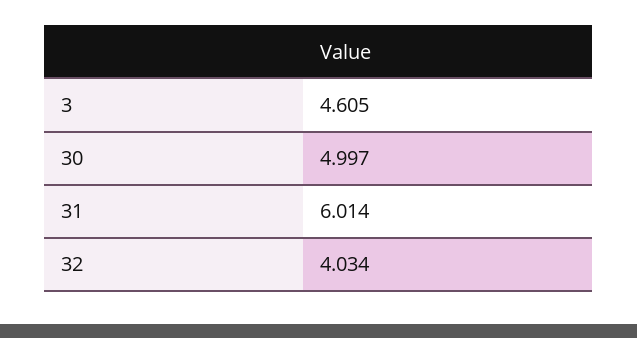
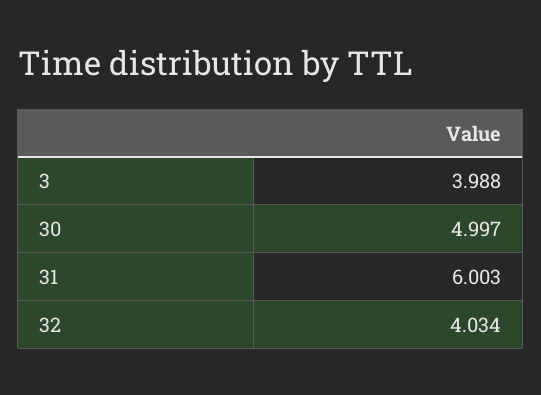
  {
-   "3": 4.605,
+   "3": 3.988,
    "30": 4.997,
-   "31": 6.014,
+   "31": 6.003,
    "32": 4.034
  }

